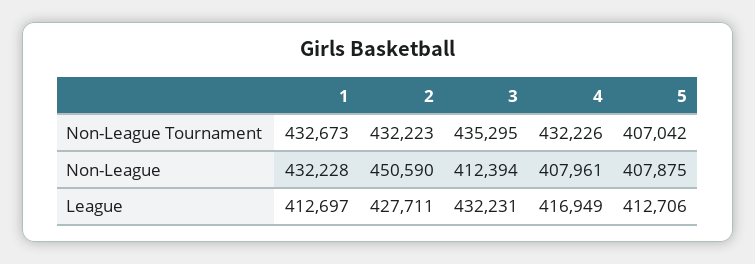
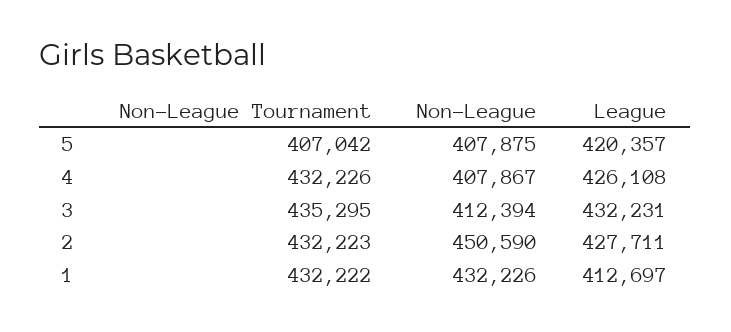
  {
    "1": {
-     "Non-League Tournament": 432673,
+     "Non-League Tournament": 432222,
-     "Non-League": 432228,
+     "Non-League": 432226,
      "League": 412697
    },
    "2": {
      "Non-League Tournament": 432223,
      "Non-League": 450590,
      "League": 427711
    },
    "3": {
      "Non-League Tournament": 435295,
      "Non-League": 412394,
      "League": 432231
    },
    "4": {
      "Non-League Tournament": 432226,
-     "Non-League": 407961,
+     "Non-League": 407867,
-     "League": 416949
+     "League": 426108
    },
    "5": {
      "Non-League Tournament": 407042,
      "Non-League": 407875,
-     "League": 412706
+     "League": 420357
    }
  }

